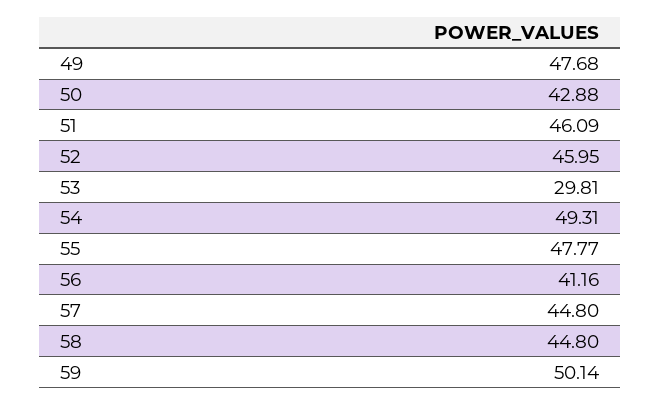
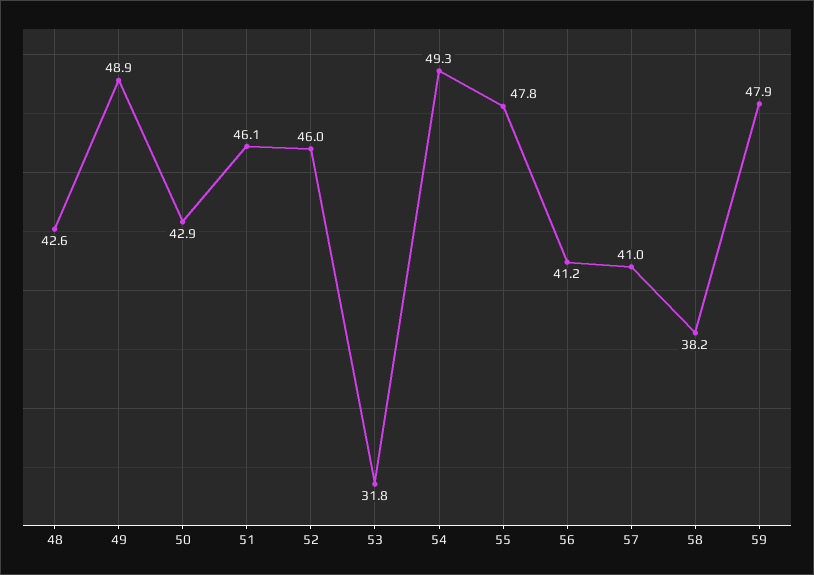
  {
-   "49": 47.68,
+   "49": 48.9,
    "50": 42.88,
    "51": 46.09,
    "52": 45.95,
-   "53": 29.81,
+   "53": 31.8,
    "54": 49.31,
    "55": 47.77,
    "56": 41.16,
-   "57": 44.8,
+   "57": 41,
-   "58": 44.8,
+   "58": 38.2,
-   "59": 50.14
+   "59": 47.9,
+   "48": 42.6
  }

